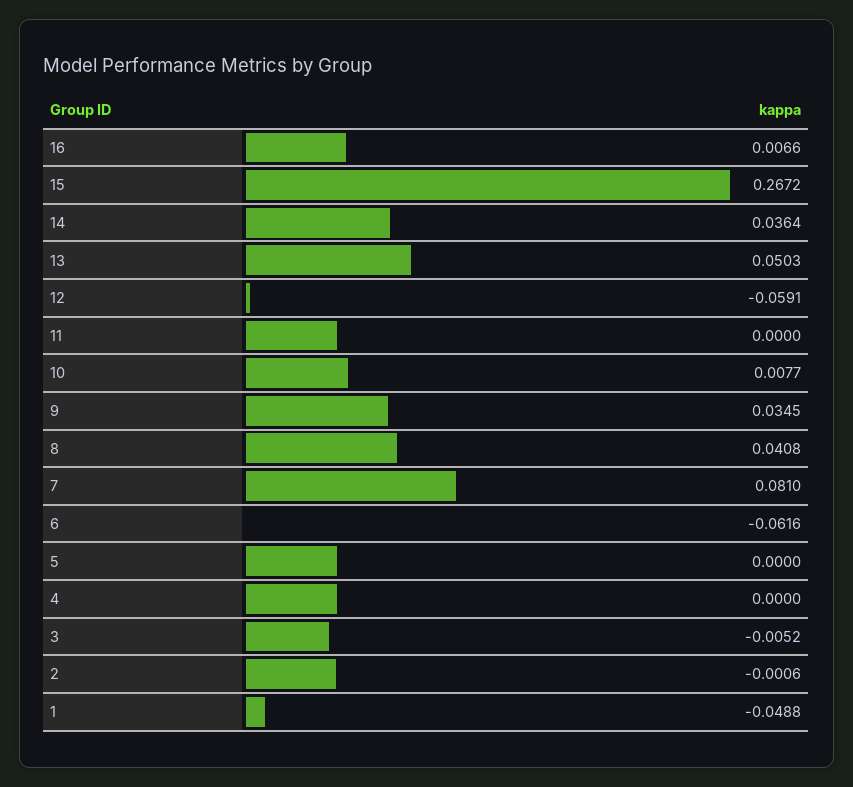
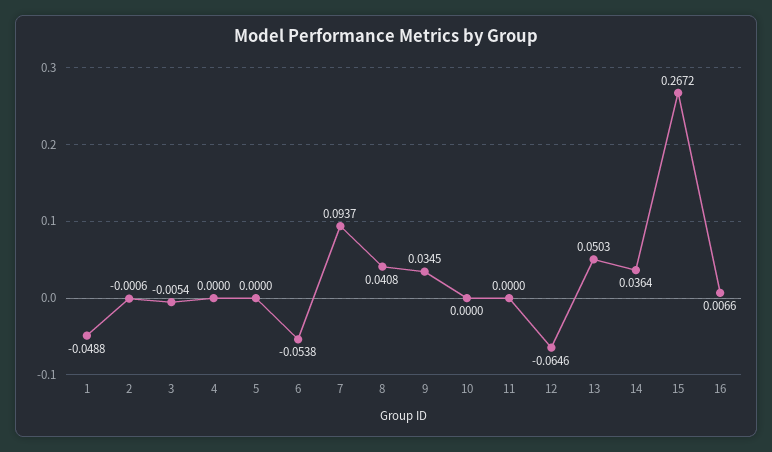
  {
    "16": 0.0066,
    "15": 0.2672,
    "14": 0.0364,
    "13": 0.0503,
-   "12": -0.0591,
+   "12": -0.0646,
    "11": 0,
-   "10": 0.0077,
+   "10": 0,
    "9": 0.0345,
    "8": 0.0408,
-   "7": 0.081,
+   "7": 0.0937,
-   "6": -0.0616,
+   "6": -0.0538,
    "5": 0,
    "4": 0,
-   "3": -0.0052,
+   "3": -0.0054,
    "2": -0.0006,
    "1": -0.0488
  }

